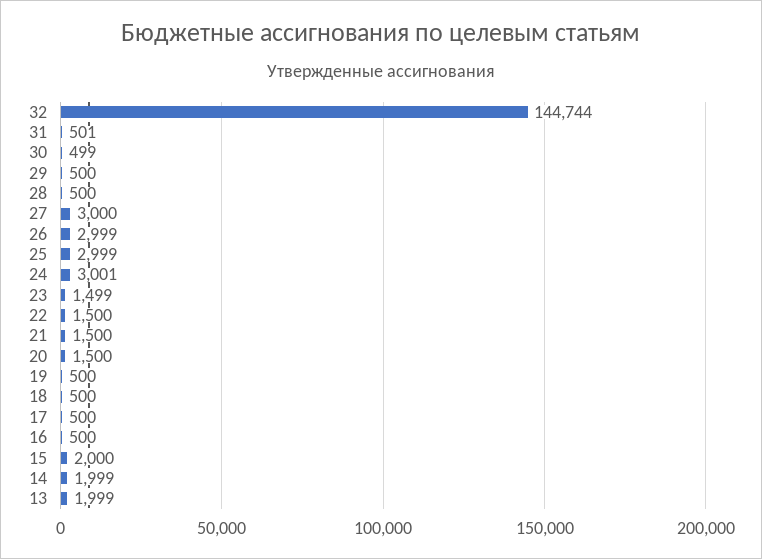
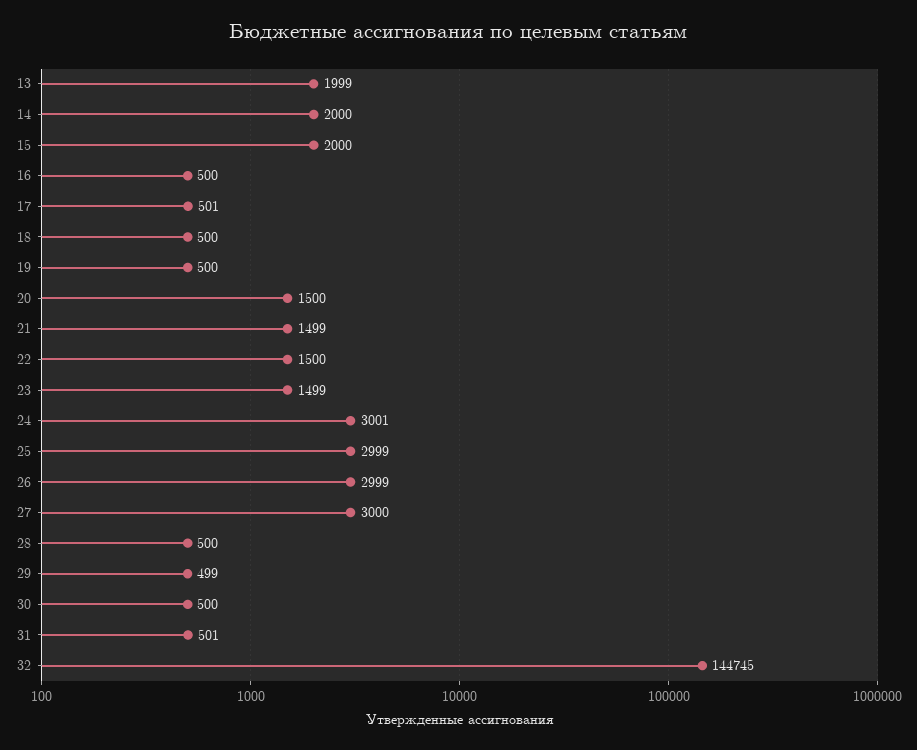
  {
-   "32": 144744,
+   "32": 144745,
    "31": 501,
-   "30": 499,
+   "30": 500,
-   "29": 500,
+   "29": 499,
    "28": 500,
    "27": 3000,
    "26": 2999,
    "25": 2999,
    "24": 3001,
    "23": 1499,
    "22": 1500,
-   "21": 1500,
+   "21": 1499,
    "20": 1500,
    "19": 500,
    "18": 500,
-   "17": 500,
+   "17": 501,
    "16": 500,
    "15": 2000,
-   "14": 1999,
+   "14": 2000,
    "13": 1999
  }

